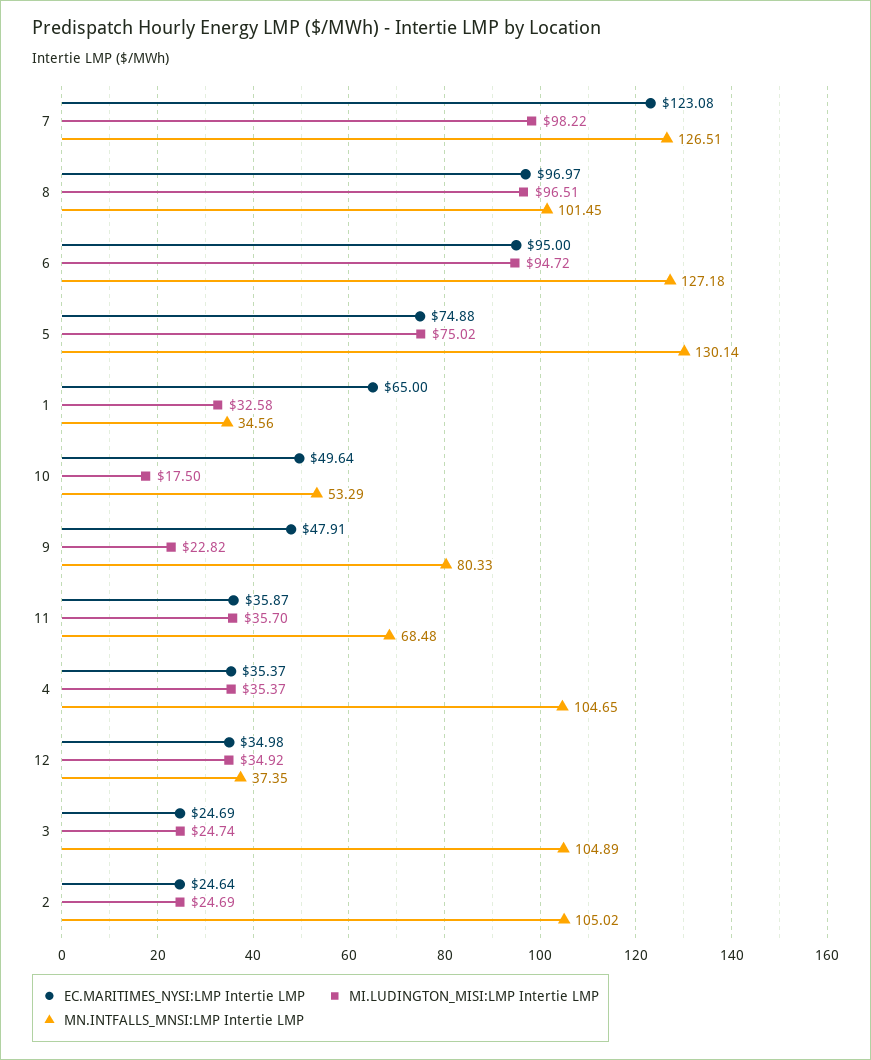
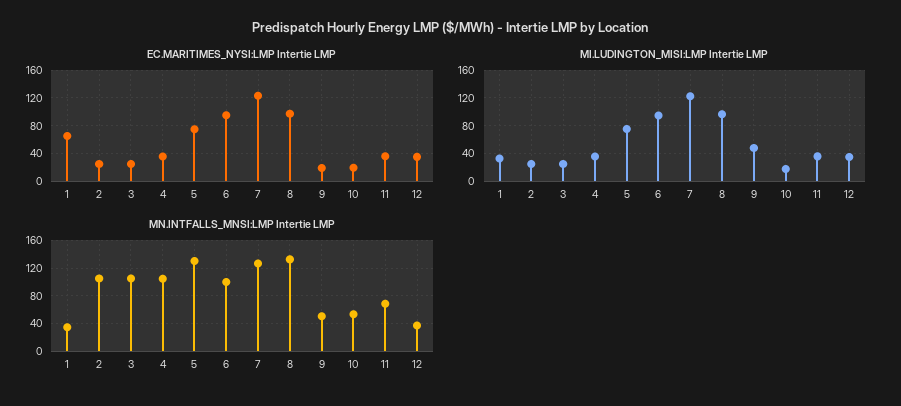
  {
    "EC.MARITIMES_NYSI:LMP Intertie LMP": {
      "7": 123.08,
      "8": 96.97,
      "6": 95,
      "5": 74.88,
      "1": 65,
-     "10": 49.64,
+     "10": 20,
-     "9": 47.91,
+     "9": 20,
      "11": 35.87,
      "4": 35.37,
      "12": 34.98,
      "3": 24.69,
      "2": 24.64
    },
    "MI.LUDINGTON_MISI:LMP Intertie LMP": {
-     "7": 98.22,
+     "7": 120,
      "8": 96.51,
      "6": 94.72,
      "5": 75.02,
      "1": 32.58,
      "10": 17.5,
-     "9": 22.82,
+     "9": 50,
      "11": 35.7,
      "4": 35.37,
      "12": 34.92,
      "3": 24.74,
      "2": 24.69
    },
    "MN.INTFALLS_MNSI:LMP Intertie LMP": {
      "7": 126.51,
-     "8": 101.45,
+     "8": 130,
-     "6": 127.18,
+     "6": 100,
      "5": 130.14,
      "1": 34.56,
      "10": 53.29,
-     "9": 80.33,
+     "9": 50,
      "11": 68.48,
      "4": 104.65,
      "12": 37.35,
      "3": 104.89,
      "2": 105.02
    }
  }

